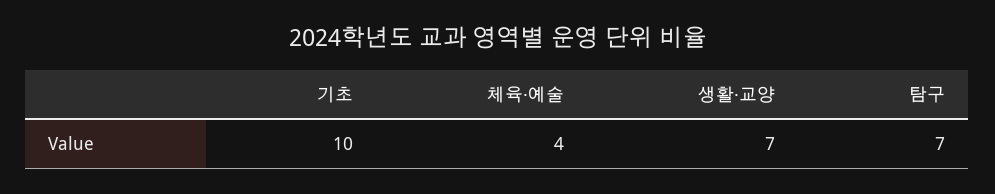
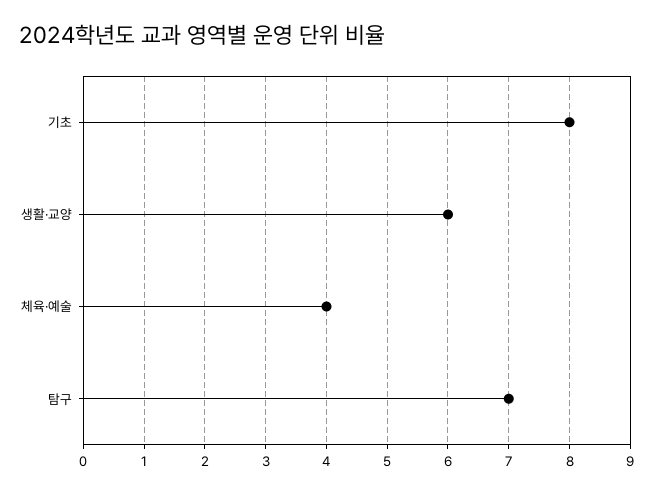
  {
-   "기초": 10,
+   "기초": 8,
    "체육·예술": 4,
-   "생활·교양": 7,
+   "생활·교양": 6,
    "탐구": 7
  }

